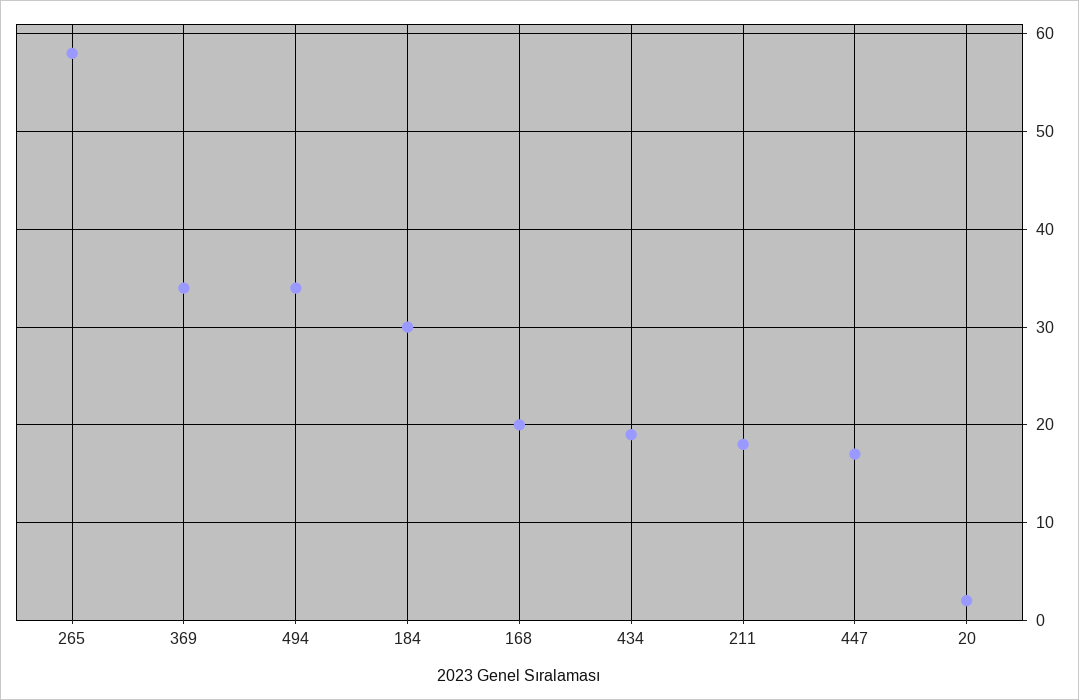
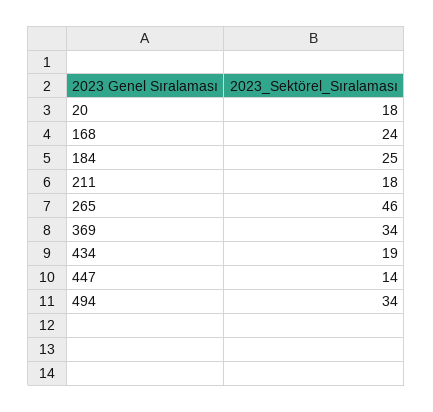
  {
-   "265": 58,
+   "265": 46,
    "369": 34,
    "494": 34,
-   "184": 30,
+   "184": 25,
-   "168": 20,
+   "168": 24,
    "434": 19,
    "211": 18,
-   "447": 17,
+   "447": 14,
-   "20": 2
+   "20": 18
  }

